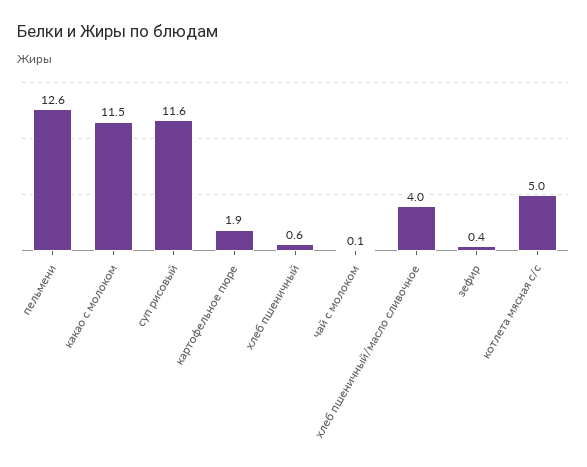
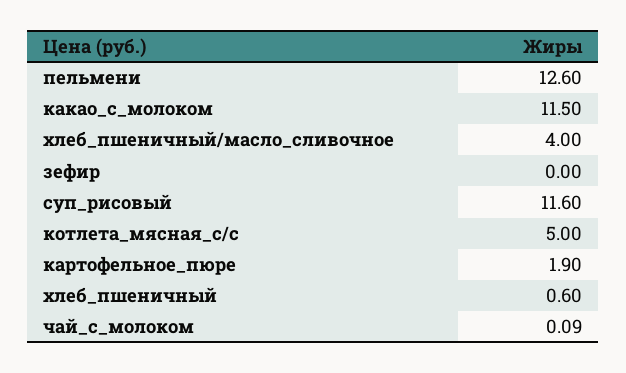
  {
    "пельмени": 12.6,
    "какао с молоком": 11.5,
    "суп рисовый": 11.6,
    "картофельное пюре": 1.9,
    "хлеб пшеничный": 0.6,
    "чай с молоком": 0.09,
    "хлеб пшеничный/масло сливочное": 4,
-   "зефир": 0.4,
+   "зефир": 0,
    "котлета мясная с/с": 5
  }

